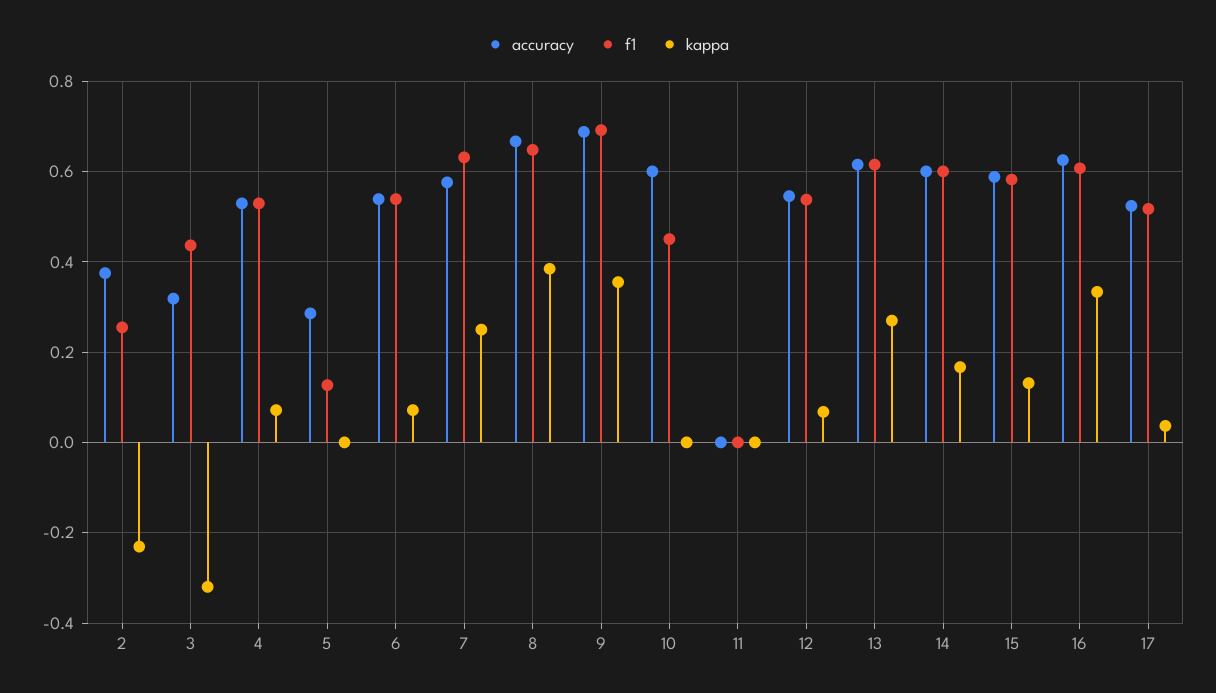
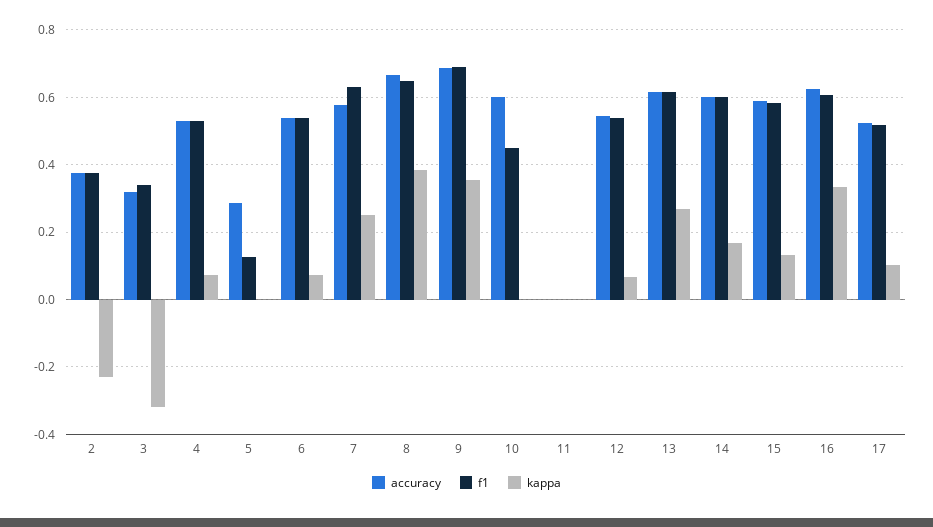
  {
    "accuracy": {
      "2": 0.38,
      "3": 0.32,
      "4": 0.52,
      "5": 0.28,
      "6": 0.54,
      "7": 0.58,
      "8": 0.66,
      "9": 0.68,
      "10": 0.6,
      "11": 0,
      "12": 0.54,
      "13": 0.62,
      "14": 0.6,
      "15": 0.58,
      "16": 0.62,
      "17": 0.52
    },
    "f1": {
-     "2": 0.26,
+     "2": 0.38,
-     "3": 0.44,
+     "3": 0.34,
      "4": 0.52,
      "5": 0.12,
      "6": 0.54,
      "7": 0.64,
      "8": 0.64,
      "9": 0.7,
      "10": 0.46,
      "11": 0,
      "12": 0.54,
      "13": 0.62,
      "14": 0.6,
      "15": 0.58,
      "16": 0.6,
      "17": 0.52
    },
    "kappa": {
      "2": -0.24,
      "3": -0.32,
      "4": 0.08,
      "5": 0,
      "6": 0.08,
      "7": 0.26,
      "8": 0.38,
      "9": 0.36,
      "10": 0,
      "11": 0,
      "12": 0.06,
      "13": 0.26,
      "14": 0.16,
      "15": 0.14,
      "16": 0.34,
-     "17": 0.04
+     "17": 0.1
    }
  }

